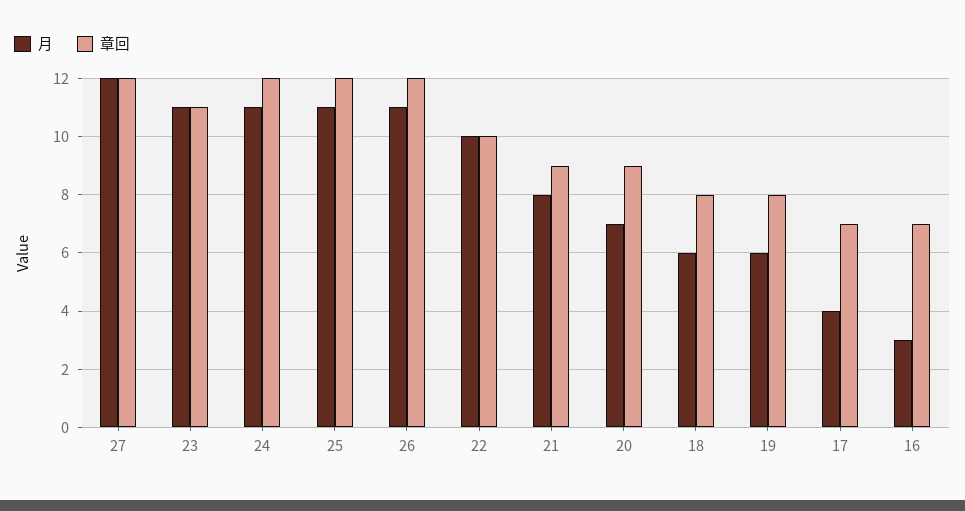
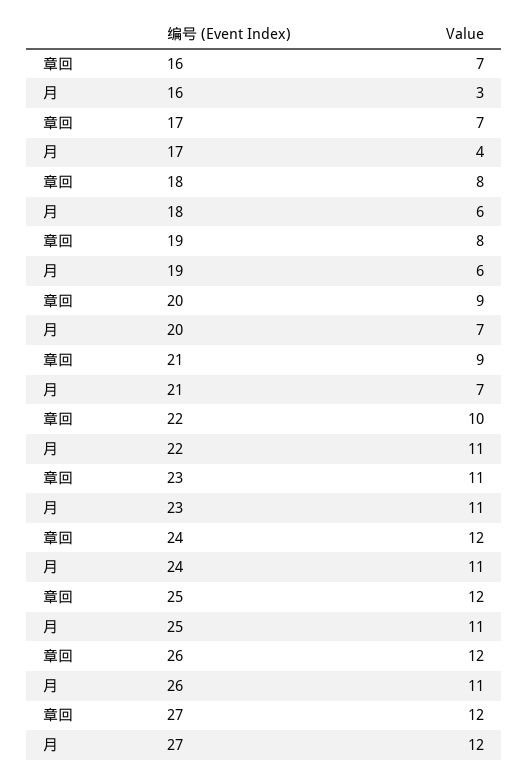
  {
    "月": {
      "27": 12,
      "23": 11,
      "24": 11,
      "25": 11,
      "26": 11,
-     "22": 10,
+     "22": 11,
-     "21": 8,
+     "21": 7,
      "20": 7,
      "18": 6,
      "19": 6,
      "17": 4,
      "16": 3
    },
    "章回": {
      "27": 12,
      "23": 11,
      "24": 12,
      "25": 12,
      "26": 12,
      "22": 10,
      "21": 9,
      "20": 9,
      "18": 8,
      "19": 8,
      "17": 7,
      "16": 7
    }
  }

